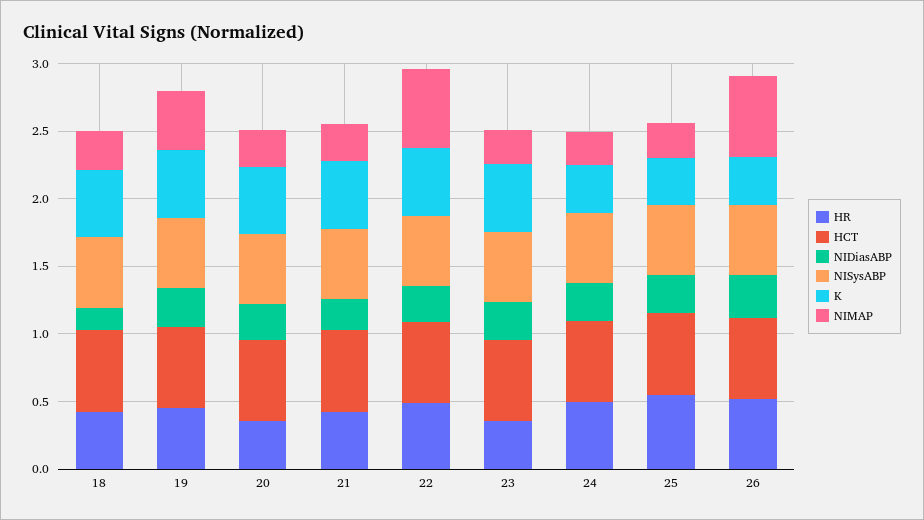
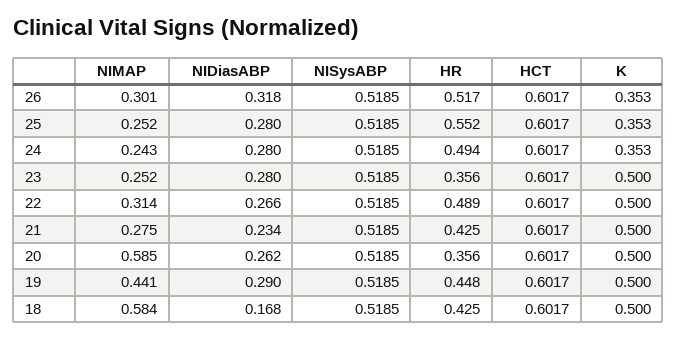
  {
    "HR": {
      "18": 0.425,
      "19": 0.448,
      "20": 0.356,
      "21": 0.425,
      "22": 0.489,
      "23": 0.356,
      "24": 0.494,
      "25": 0.552,
      "26": 0.517
    },
    "HCT": {
      "18": 0.6017,
      "19": 0.6017,
      "20": 0.6017,
      "21": 0.6017,
      "22": 0.6017,
      "23": 0.6017,
      "24": 0.6017,
      "25": 0.6017,
      "26": 0.6017
    },
    "NIDiasABP": {
      "18": 0.168,
      "19": 0.29,
      "20": 0.262,
      "21": 0.234,
      "22": 0.266,
      "23": 0.28,
      "24": 0.28,
      "25": 0.28,
      "26": 0.318
    },
    "NISysABP": {
      "18": 0.5185,
      "19": 0.5185,
      "20": 0.5185,
      "21": 0.5185,
      "22": 0.5185,
      "23": 0.5185,
      "24": 0.5185,
      "25": 0.5185,
      "26": 0.5185
    },
    "K": {
      "18": 0.5,
      "19": 0.5,
      "20": 0.5,
      "21": 0.5,
      "22": 0.5,
      "23": 0.5,
      "24": 0.353,
      "25": 0.353,
      "26": 0.353
    },
    "NIMAP": {
-     "18": 0.3,
+     "18": 0.584,
      "19": 0.441,
-     "20": 0.3,
+     "20": 0.585,
      "21": 0.275,
-     "22": 0.6,
+     "22": 0.314,
      "23": 0.252,
      "24": 0.243,
      "25": 0.252,
-     "26": 0.6
+     "26": 0.301
    }
  }

